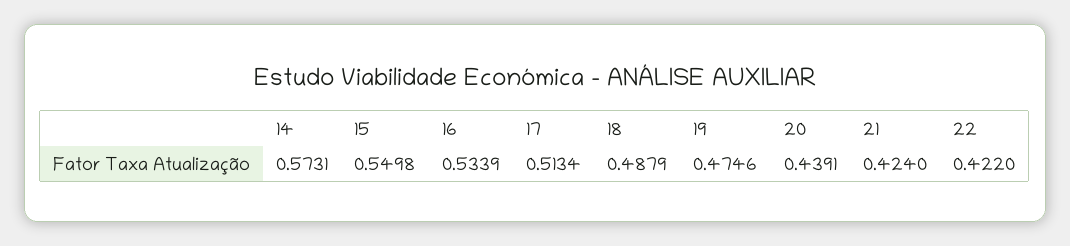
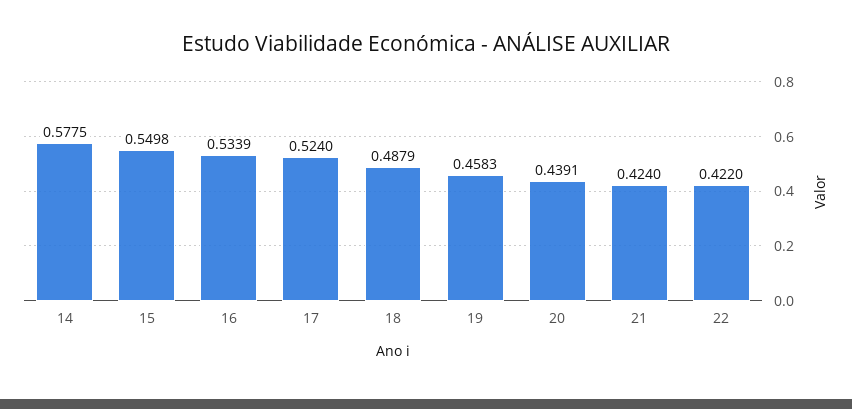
  {
-   "14": 0.5731,
+   "14": 0.5775,
    "15": 0.5498,
    "16": 0.5339,
-   "17": 0.5134,
+   "17": 0.524,
    "18": 0.4879,
-   "19": 0.4746,
+   "19": 0.4583,
    "20": 0.4391,
    "21": 0.424,
    "22": 0.422
  }

